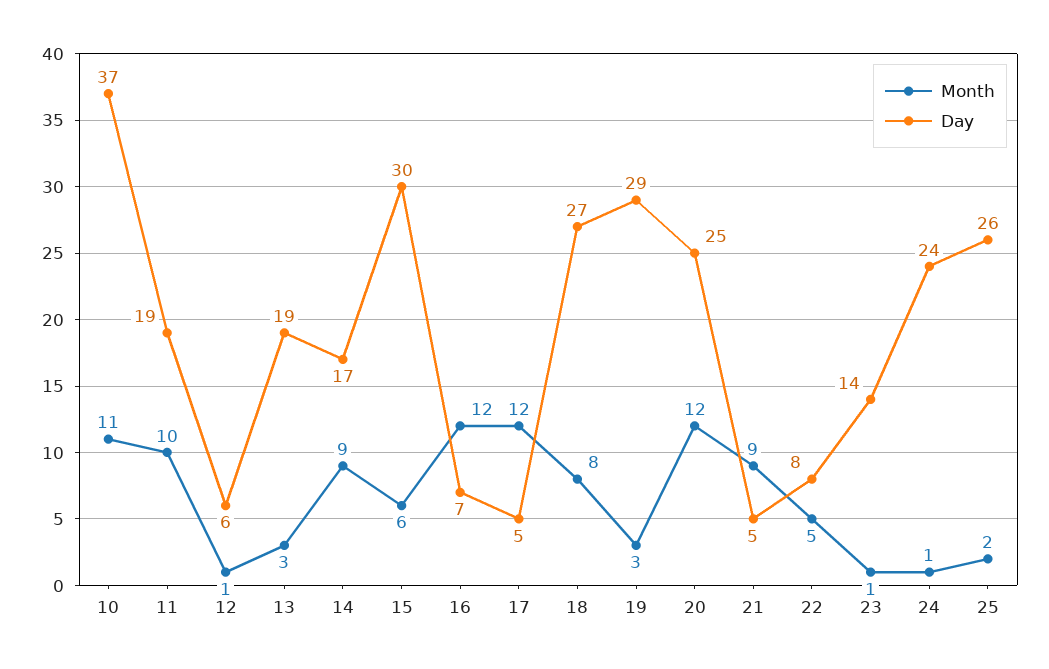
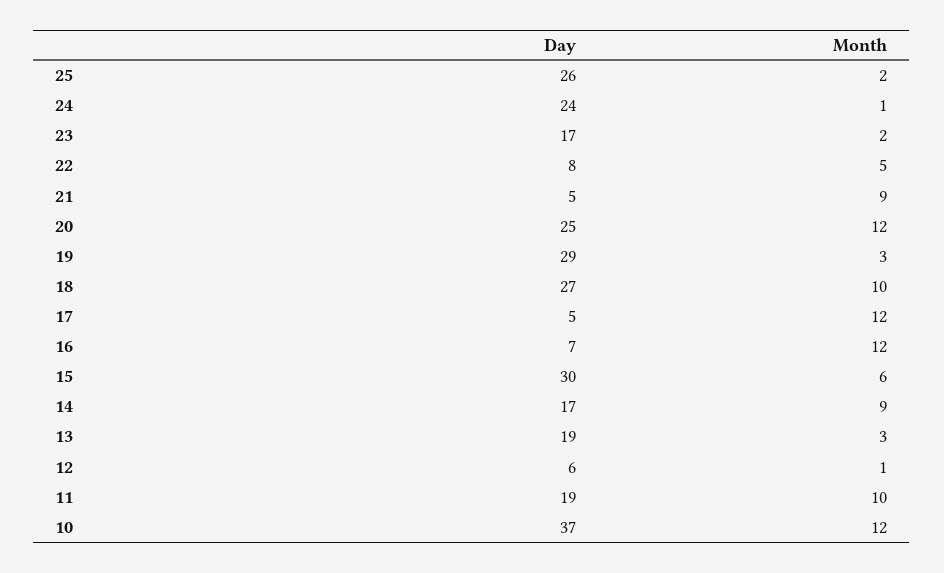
  {
    "Month": {
-     "10": 11,
+     "10": 12,
      "11": 10,
      "12": 1,
      "13": 3,
      "14": 9,
      "15": 6,
      "16": 12,
      "17": 12,
-     "18": 8,
+     "18": 10,
      "19": 3,
      "20": 12,
      "21": 9,
      "22": 5,
-     "23": 1,
+     "23": 2,
      "24": 1,
      "25": 2
    },
    "Day": {
      "10": 37,
      "11": 19,
      "12": 6,
      "13": 19,
      "14": 17,
      "15": 30,
      "16": 7,
      "17": 5,
      "18": 27,
      "19": 29,
      "20": 25,
      "21": 5,
      "22": 8,
-     "23": 14,
+     "23": 17,
      "24": 24,
      "25": 26
    }
  }

